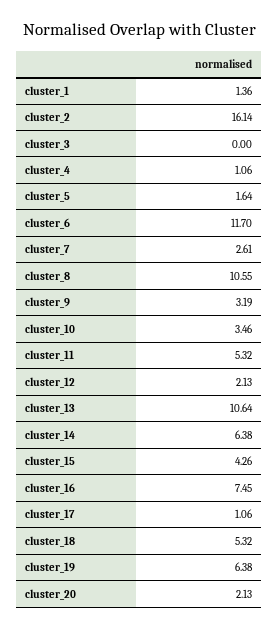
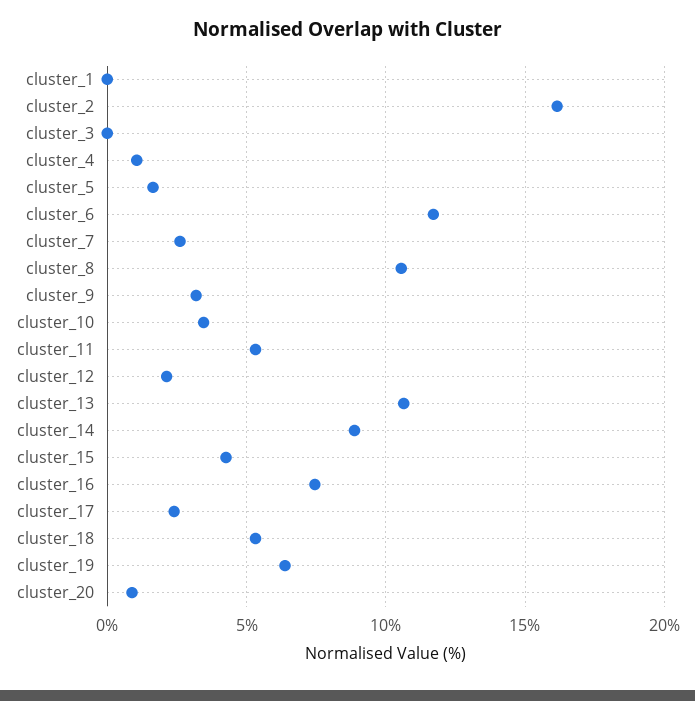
  {
-   "cluster_1": 1.36,
+   "cluster_1": 0,
    "cluster_2": 16.14,
    "cluster_3": 0,
    "cluster_4": 1.06,
    "cluster_5": 1.64,
    "cluster_6": 11.7,
    "cluster_7": 2.61,
    "cluster_8": 10.55,
    "cluster_9": 3.19,
    "cluster_10": 3.46,
    "cluster_11": 5.32,
    "cluster_12": 2.13,
    "cluster_13": 10.64,
-   "cluster_14": 6.38,
+   "cluster_14": 9,
    "cluster_15": 4.26,
    "cluster_16": 7.45,
-   "cluster_17": 1.06,
+   "cluster_17": 2.5,
    "cluster_18": 5.32,
    "cluster_19": 6.38,
-   "cluster_20": 2.13
+   "cluster_20": 1
  }

